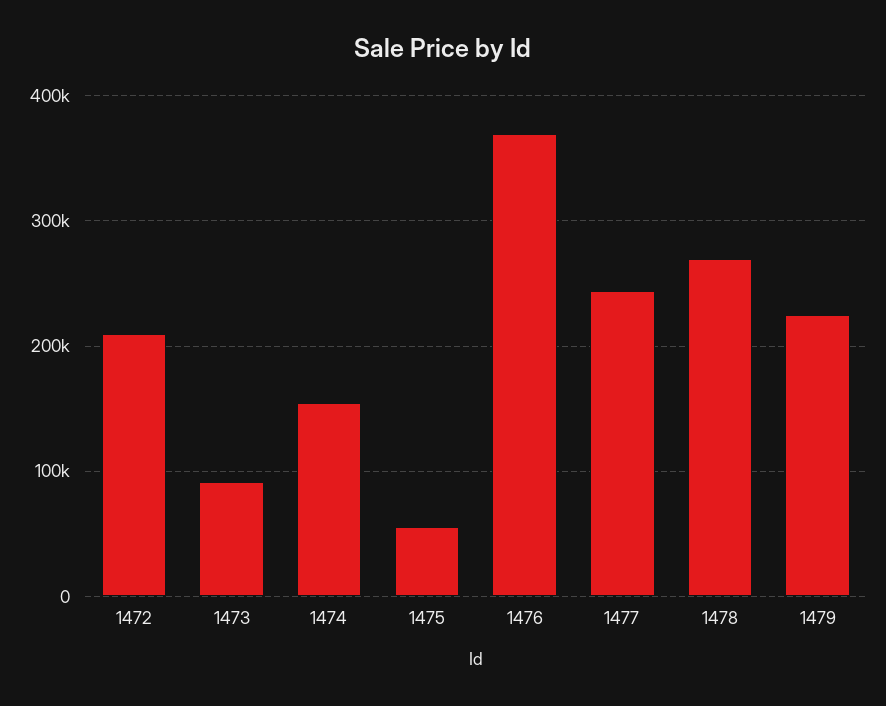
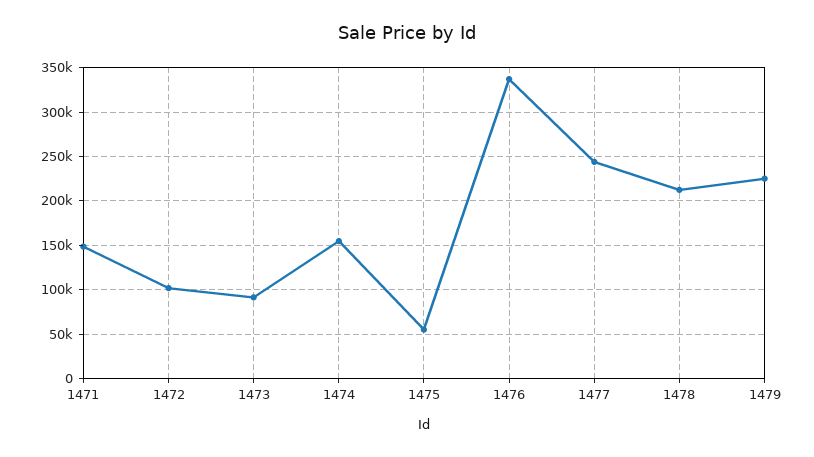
  {
-   "1472": 210000,
+   "1472": 100000,
    "1473": 90000,
    "1474": 150000,
    "1475": 60000,
-   "1476": 370000,
+   "1476": 340000,
    "1477": 240000,
-   "1478": 270000,
+   "1478": 210000,
-   "1479": 230000
+   "1479": 230000,
+   "1471": 150000
  }

